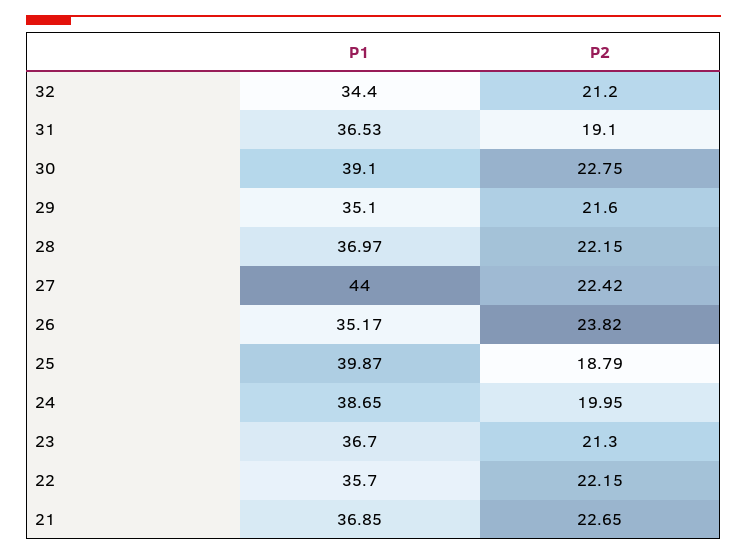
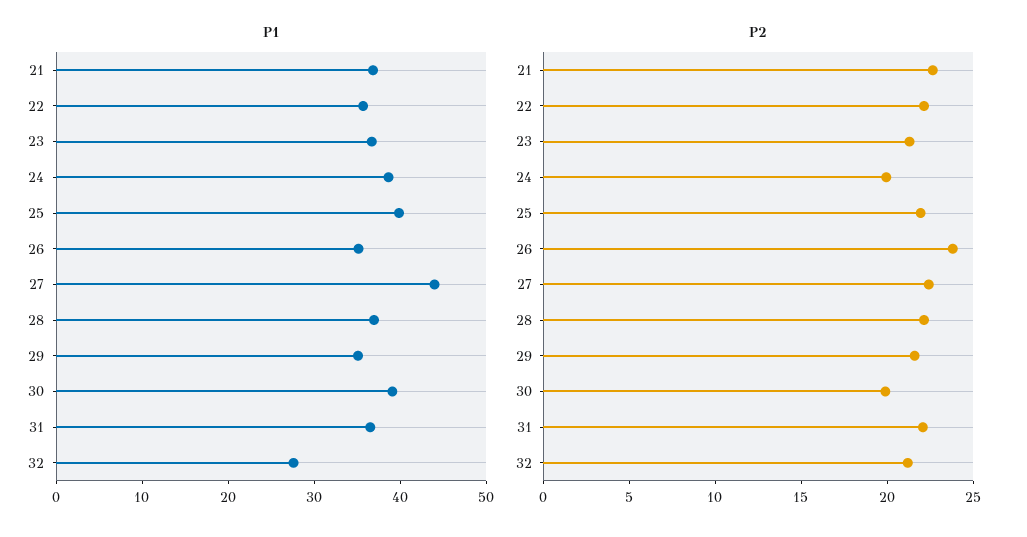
  {
    "P1": {
-     "32": 34.4,
+     "32": 28,
      "31": 36.53,
      "30": 39.1,
      "29": 35.1,
      "28": 36.97,
      "27": 44,
      "26": 35.17,
      "25": 39.87,
      "24": 38.65,
      "23": 36.7,
      "22": 35.7,
      "21": 36.85
    },
    "P2": {
      "32": 21.2,
-     "31": 19.1,
+     "31": 22,
-     "30": 22.75,
+     "30": 20,
      "29": 21.6,
      "28": 22.15,
      "27": 22.42,
      "26": 23.82,
-     "25": 18.79,
+     "25": 22,
      "24": 19.95,
      "23": 21.3,
      "22": 22.15,
      "21": 22.65
    }
  }

